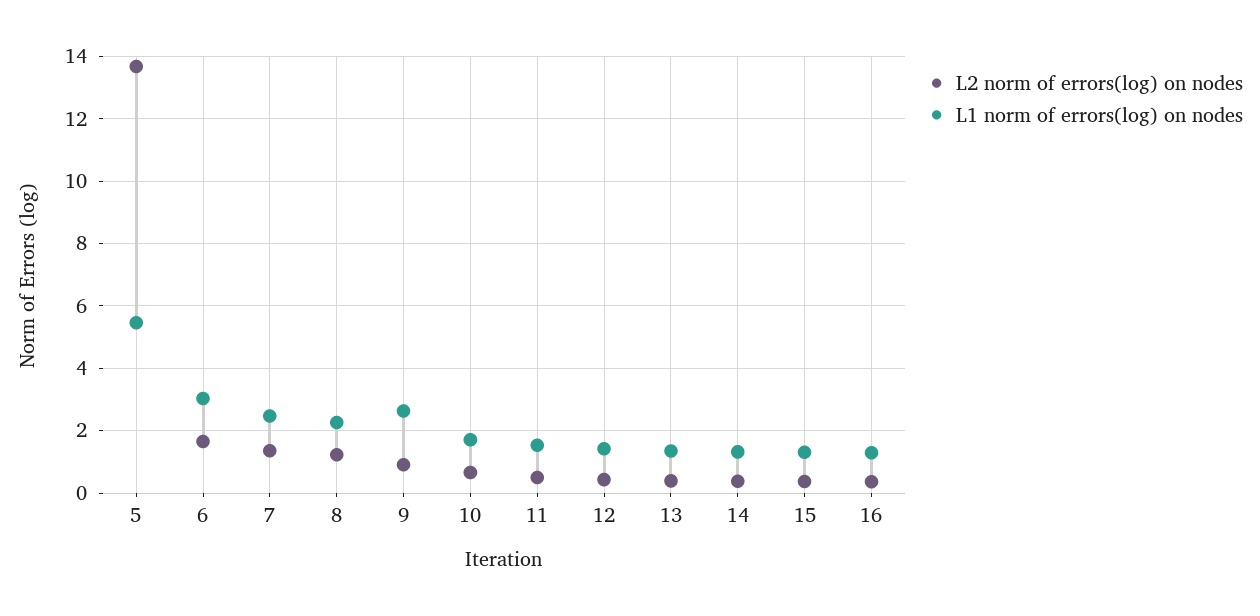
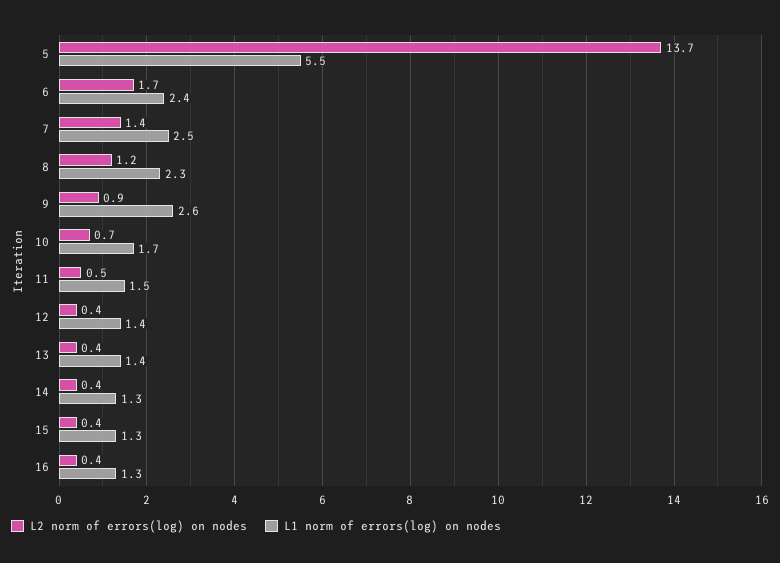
  {
    "L2 norm of errors(log) on nodes": {
      "5": 13.7,
      "6": 1.7,
      "7": 1.4,
      "8": 1.2,
      "9": 0.9,
      "10": 0.7,
      "11": 0.5,
      "12": 0.4,
      "13": 0.4,
      "14": 0.4,
      "15": 0.4,
      "16": 0.4
    },
    "L1 norm of errors(log) on nodes": {
      "5": 5.5,
-     "6": 3,
+     "6": 2.4,
      "7": 2.5,
      "8": 2.3,
      "9": 2.6,
      "10": 1.7,
      "11": 1.5,
      "12": 1.4,
      "13": 1.4,
      "14": 1.3,
      "15": 1.3,
      "16": 1.3
    }
  }

